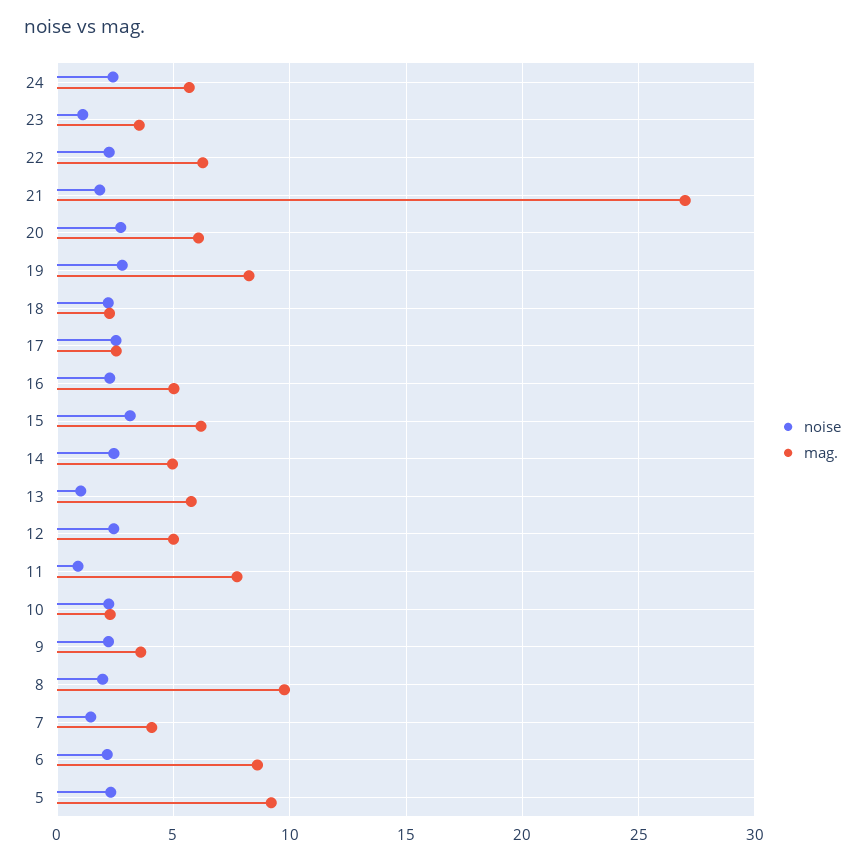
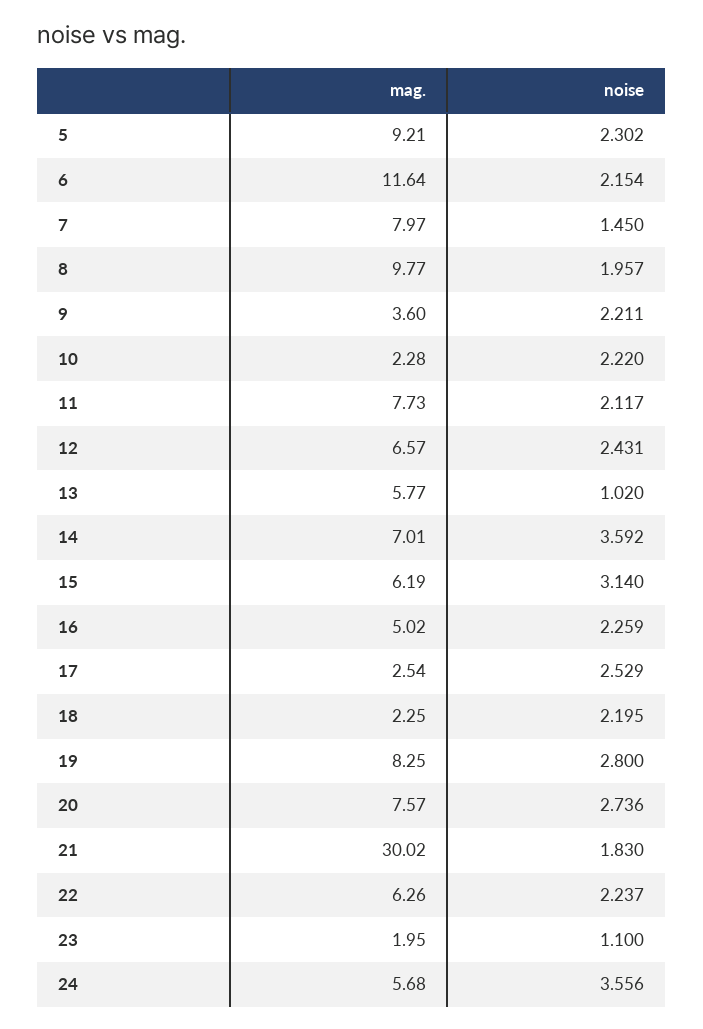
  {
    "noise": {
-     "24": 2.5,
+     "24": 3.556,
      "23": 1.1,
      "22": 2.237,
      "21": 1.83,
      "20": 2.736,
      "19": 2.8,
      "18": 2.195,
      "17": 2.529,
      "16": 2.259,
      "15": 3.14,
-     "14": 2.5,
+     "14": 3.592,
      "13": 1.02,
      "12": 2.431,
-     "11": 1,
+     "11": 2.117,
      "10": 2.22,
      "9": 2.211,
      "8": 1.957,
      "7": 1.45,
      "6": 2.154,
      "5": 2.302
    },
    "mag.": {
      "24": 5.68,
-     "23": 3.5,
+     "23": 1.95,
      "22": 6.26,
-     "21": 27,
+     "21": 30.02,
-     "20": 6,
+     "20": 7.57,
      "19": 8.25,
      "18": 2.25,
      "17": 2.54,
      "16": 5.02,
      "15": 6.19,
-     "14": 5,
+     "14": 7.01,
      "13": 5.77,
-     "12": 5,
+     "12": 6.57,
      "11": 7.73,
      "10": 2.28,
      "9": 3.6,
      "8": 9.77,
-     "7": 4,
+     "7": 7.97,
-     "6": 8.5,
+     "6": 11.64,
      "5": 9.21
    }
  }

